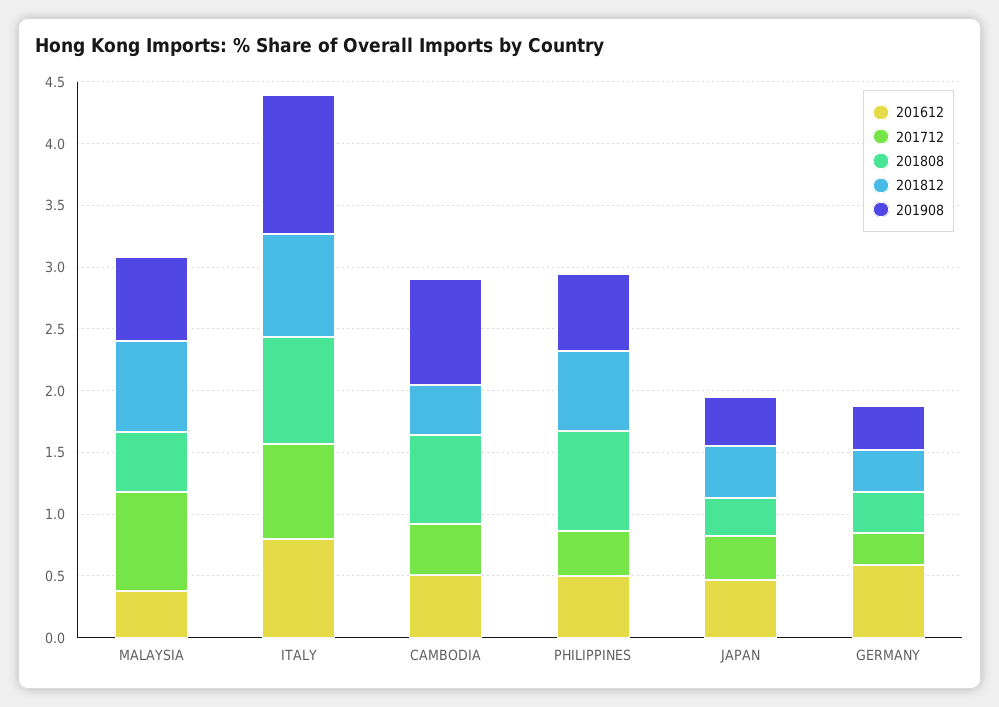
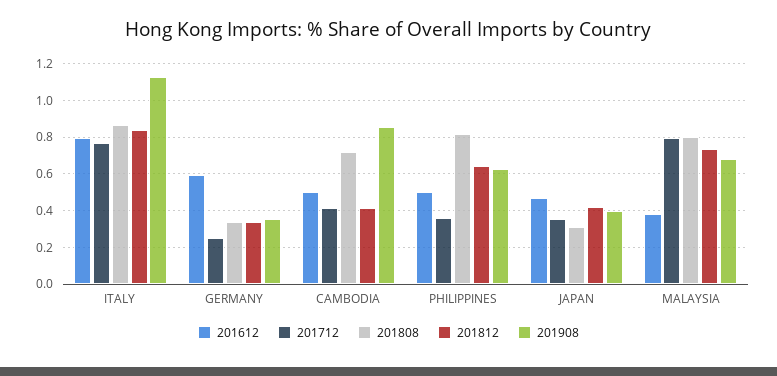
  {
    "201612": {
      "MALAYSIA": 0.4,
      "ITALY": 0.8,
      "CAMBODIA": 0.5,
      "PHILIPPINES": 0.5,
      "JAPAN": 0.45,
      "GERMANY": 0.6
    },
    "201712": {
      "MALAYSIA": 0.8,
      "ITALY": 0.75,
      "CAMBODIA": 0.4,
      "PHILIPPINES": 0.35,
      "JAPAN": 0.35,
      "GERMANY": 0.25
    },
    "201808": {
-     "MALAYSIA": 0.5,
+     "MALAYSIA": 0.8,
      "ITALY": 0.85,
      "CAMBODIA": 0.7,
      "PHILIPPINES": 0.8,
      "JAPAN": 0.3,
      "GERMANY": 0.35
    },
    "201812": {
      "MALAYSIA": 0.75,
      "ITALY": 0.85,
      "CAMBODIA": 0.4,
      "PHILIPPINES": 0.65,
      "JAPAN": 0.4,
      "GERMANY": 0.35
    },
    "201908": {
      "MALAYSIA": 0.7,
      "ITALY": 1.1,
      "CAMBODIA": 0.85,
      "PHILIPPINES": 0.65,
      "JAPAN": 0.4,
      "GERMANY": 0.35
    }
  }

